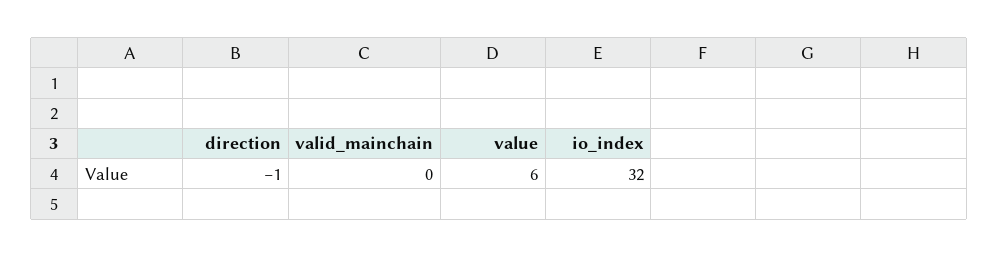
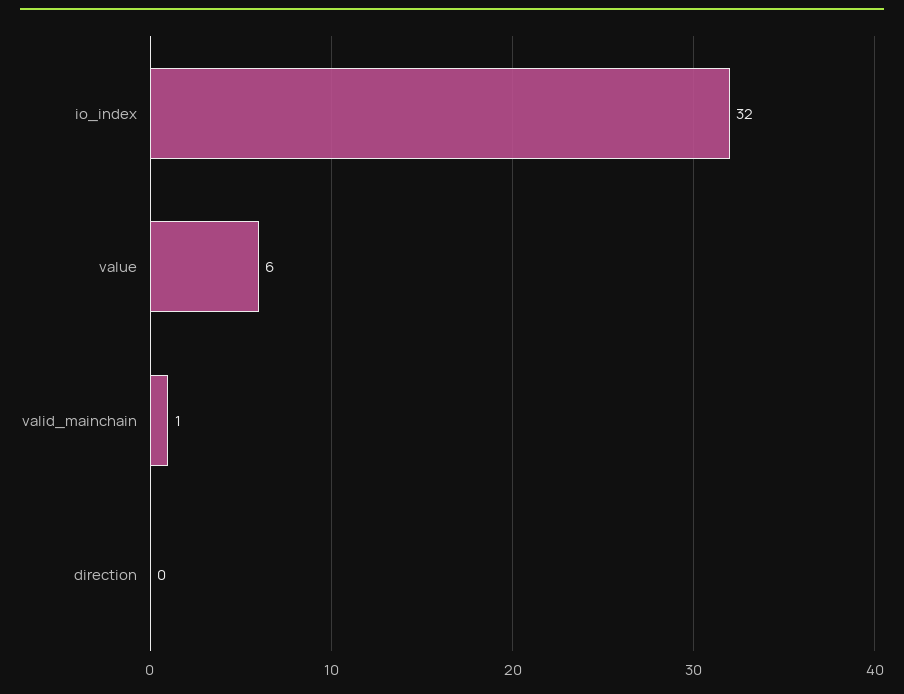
  {
-   "direction": -1,
+   "direction": 0,
-   "valid_mainchain": 0,
+   "valid_mainchain": 1,
    "value": 6,
    "io_index": 32
  }

